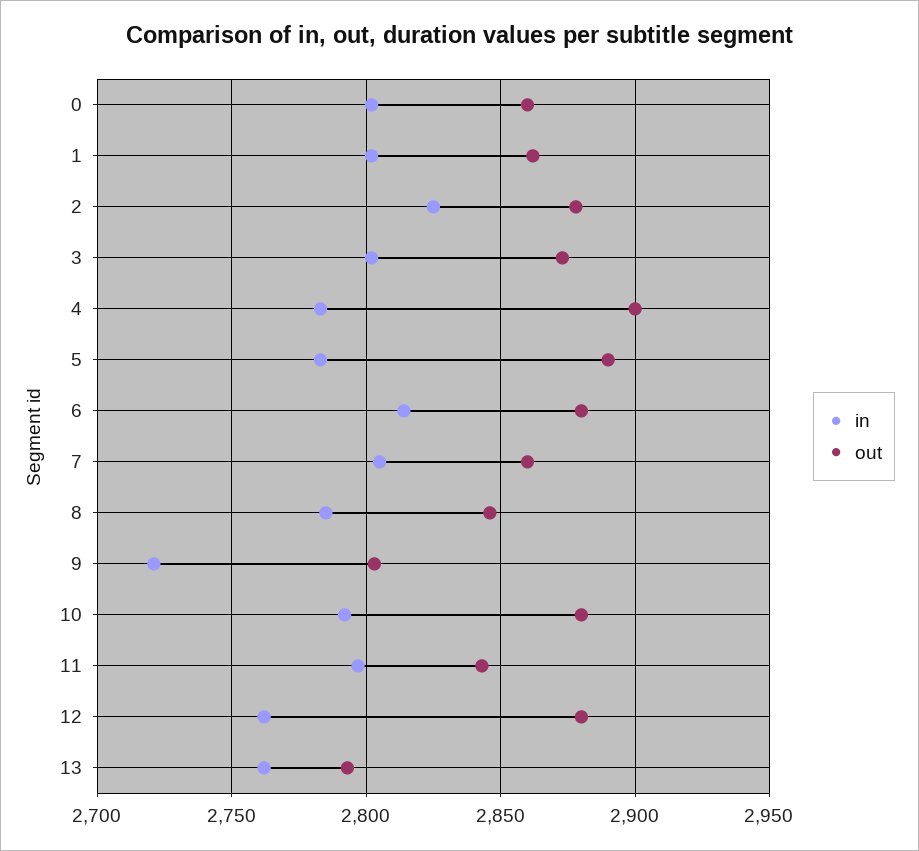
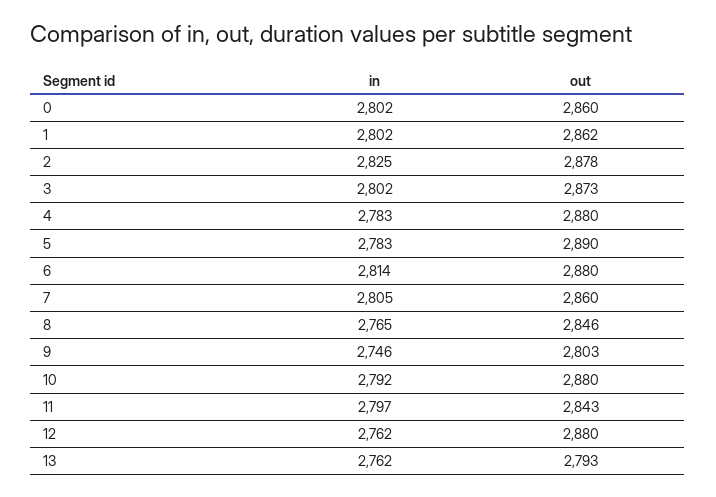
  {
    "in": {
      "0": 2802,
      "1": 2802,
      "2": 2825,
      "3": 2802,
      "4": 2783,
      "5": 2783,
      "6": 2814,
      "7": 2805,
-     "8": 2785,
+     "8": 2765,
-     "9": 2720,
+     "9": 2746,
      "10": 2792,
      "11": 2797,
      "12": 2762,
      "13": 2762
    },
    "out": {
      "0": 2860,
      "1": 2862,
      "2": 2878,
      "3": 2873,
-     "4": 2900,
+     "4": 2880,
      "5": 2890,
      "6": 2880,
      "7": 2860,
      "8": 2846,
      "9": 2803,
      "10": 2880,
      "11": 2843,
      "12": 2880,
      "13": 2793
    }
  }

